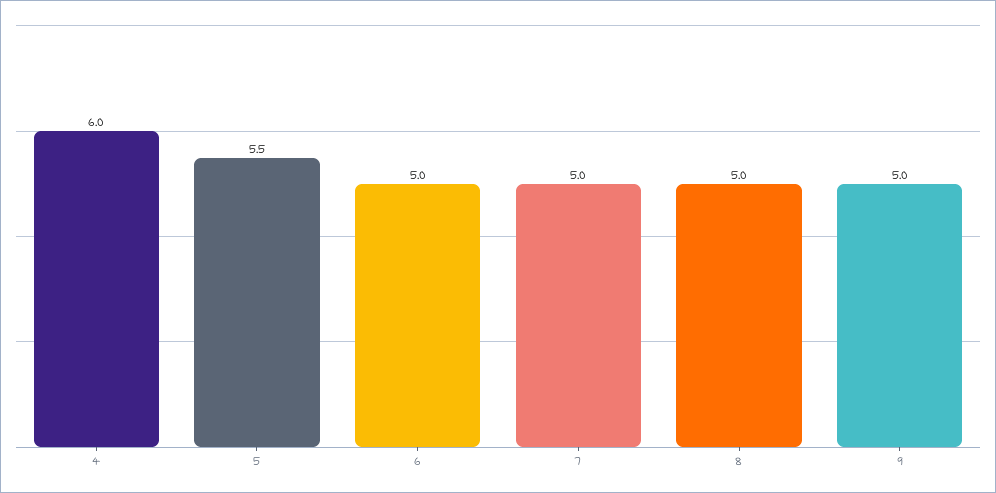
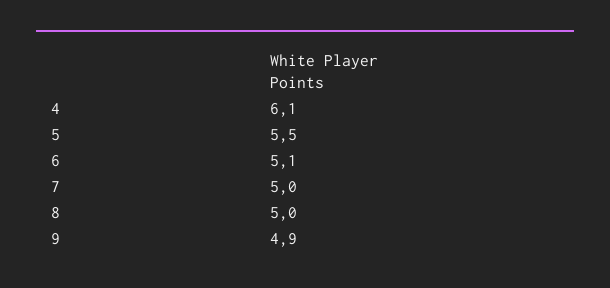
  {
-   "4": 6,
+   "4": 6.1,
    "5": 5.5,
-   "6": 5,
+   "6": 5.1,
    "7": 5,
    "8": 5,
-   "9": 5
+   "9": 4.9
  }

